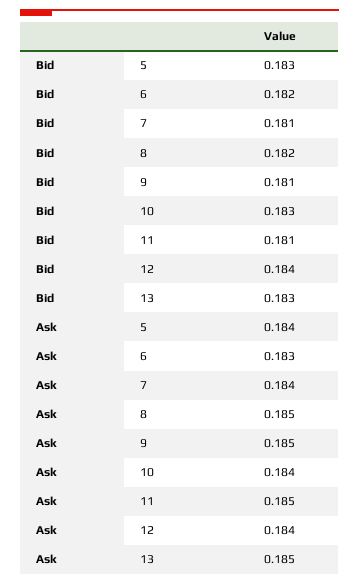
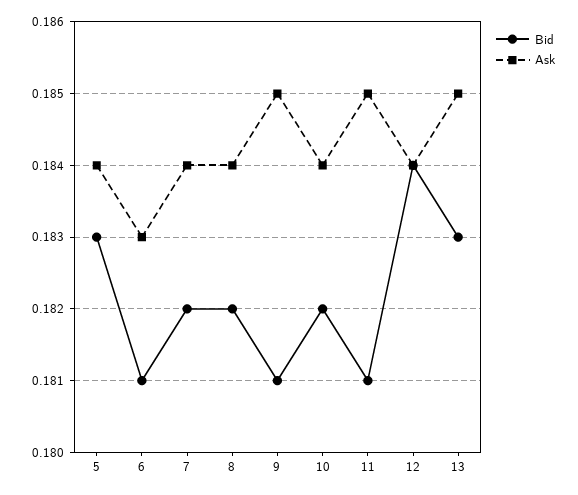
  {
    "Bid": {
      "5": 0.183,
-     "6": 0.182,
+     "6": 0.181,
-     "7": 0.181,
+     "7": 0.182,
      "8": 0.182,
      "9": 0.181,
-     "10": 0.183,
+     "10": 0.182,
      "11": 0.181,
      "12": 0.184,
      "13": 0.183
    },
    "Ask": {
      "5": 0.184,
      "6": 0.183,
      "7": 0.184,
-     "8": 0.185,
+     "8": 0.184,
      "9": 0.185,
      "10": 0.184,
      "11": 0.185,
      "12": 0.184,
      "13": 0.185
    }
  }

